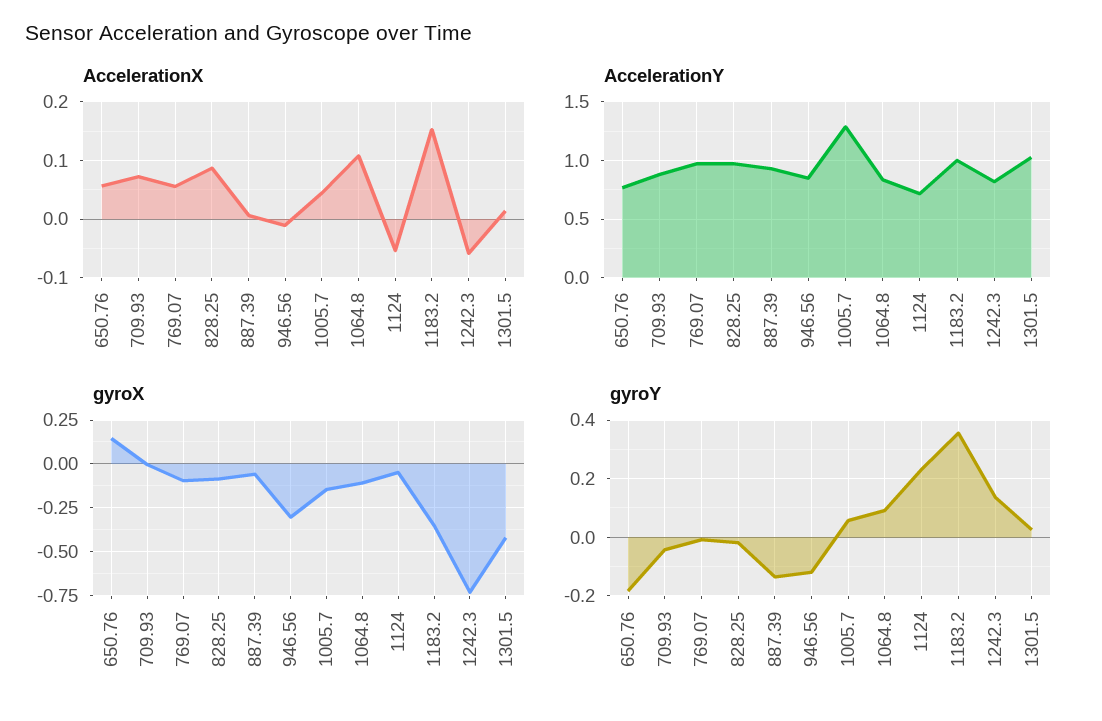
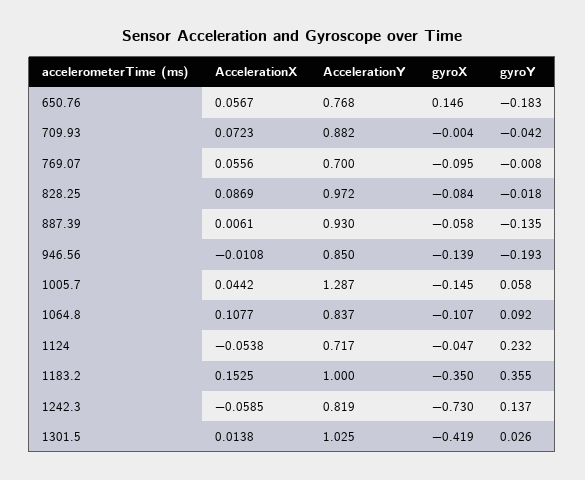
  {
    "AccelerationX": {
      "650.76": 0.0567,
      "709.93": 0.0723,
      "769.07": 0.0556,
      "828.25": 0.0869,
      "887.39": 0.0061,
      "946.56": -0.0108,
      "1005.7": 0.0442,
      "1064.8": 0.1077,
      "1124": -0.0538,
      "1183.2": 0.1525,
      "1242.3": -0.0585,
      "1301.5": 0.0138
    },
    "AccelerationY": {
      "650.76": 0.768,
      "709.93": 0.882,
-     "769.07": 1,
+     "769.07": 0.7,
      "828.25": 0.972,
      "887.39": 0.93,
      "946.56": 0.85,
      "1005.7": 1.287,
      "1064.8": 0.837,
      "1124": 0.717,
      "1183.2": 1,
      "1242.3": 0.819,
      "1301.5": 1.025
    },
    "gyroX": {
      "650.76": 0.146,
      "709.93": -0.004,
      "769.07": -0.095,
      "828.25": -0.084,
      "887.39": -0.058,
-     "946.56": -0.3,
+     "946.56": -0.139,
      "1005.7": -0.145,
      "1064.8": -0.107,
      "1124": -0.047,
      "1183.2": -0.35,
      "1242.3": -0.73,
      "1301.5": -0.419
    },
    "gyroY": {
      "650.76": -0.183,
      "709.93": -0.042,
      "769.07": -0.008,
      "828.25": -0.018,
      "887.39": -0.135,
-     "946.56": -0.125,
+     "946.56": -0.193,
      "1005.7": 0.058,
      "1064.8": 0.092,
      "1124": 0.232,
      "1183.2": 0.355,
      "1242.3": 0.137,
      "1301.5": 0.026
    }
  }

